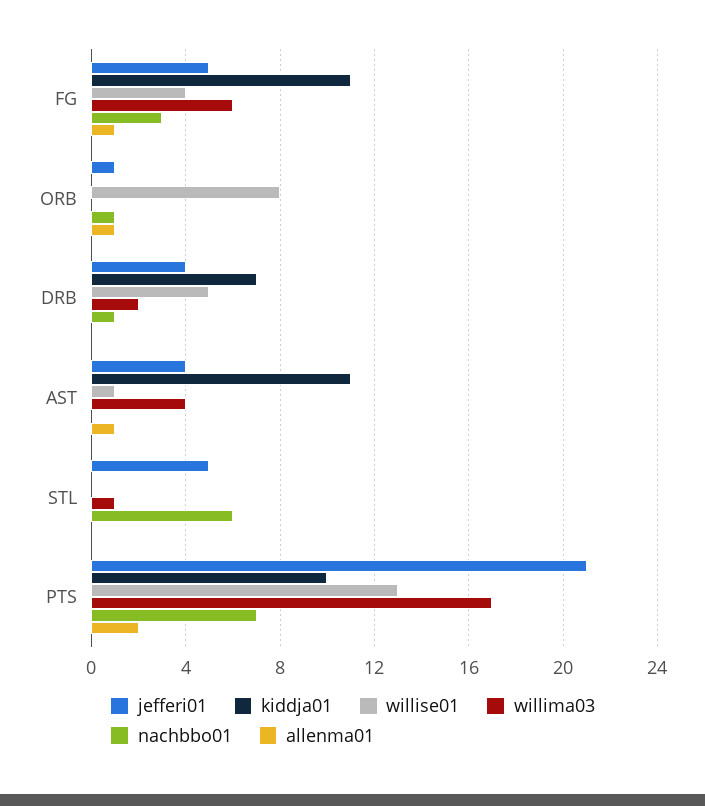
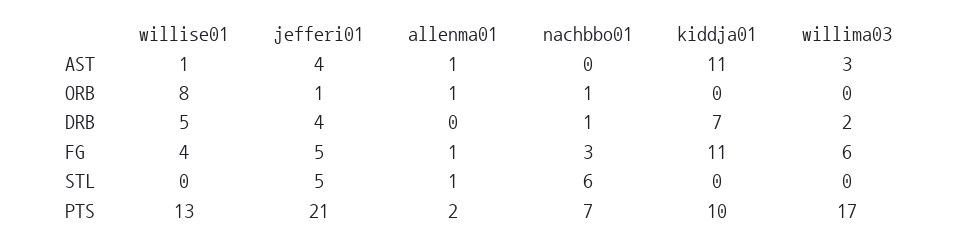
  {
    "jefferi01": {
      "FG": 5,
      "ORB": 1,
      "DRB": 4,
      "AST": 4,
      "STL": 5,
      "PTS": 21
    },
    "kiddja01": {
      "FG": 11,
      "ORB": 0,
      "DRB": 7,
      "AST": 11,
      "STL": 0,
      "PTS": 10
    },
    "willise01": {
      "FG": 4,
      "ORB": 8,
      "DRB": 5,
      "AST": 1,
      "STL": 0,
      "PTS": 13
    },
    "willima03": {
      "FG": 6,
      "ORB": 0,
      "DRB": 2,
-     "AST": 4,
+     "AST": 3,
-     "STL": 1,
+     "STL": 0,
      "PTS": 17
    },
    "nachbbo01": {
      "FG": 3,
      "ORB": 1,
      "DRB": 1,
      "AST": 0,
      "STL": 6,
      "PTS": 7
    },
    "allenma01": {
      "FG": 1,
      "ORB": 1,
      "DRB": 0,
      "AST": 1,
-     "STL": 0,
+     "STL": 1,
      "PTS": 2
    }
  }

